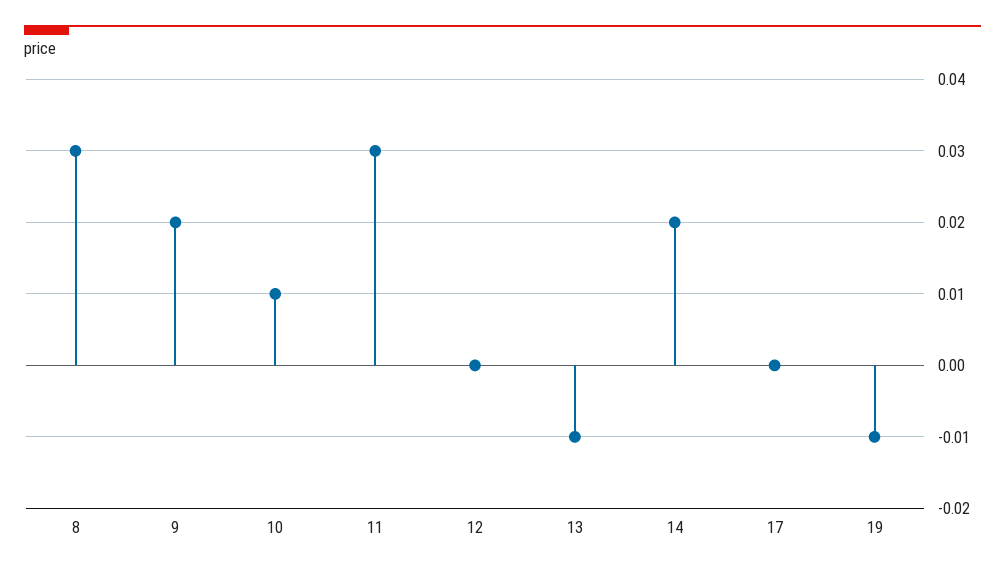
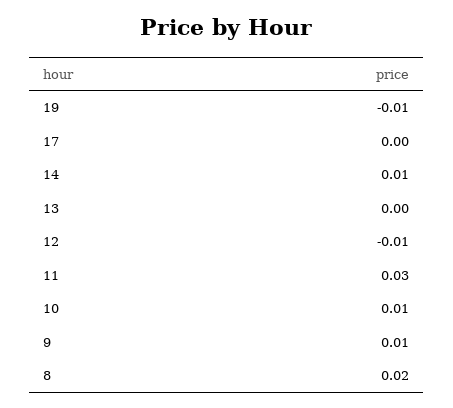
  {
-   "8": 0.03,
+   "8": 0.02,
-   "9": 0.02,
+   "9": 0.01,
    "10": 0.01,
    "11": 0.03,
-   "12": 0,
+   "12": -0.01,
-   "13": -0.01,
+   "13": 0,
-   "14": 0.02,
+   "14": 0.01,
    "17": 0,
    "19": -0.01
  }

